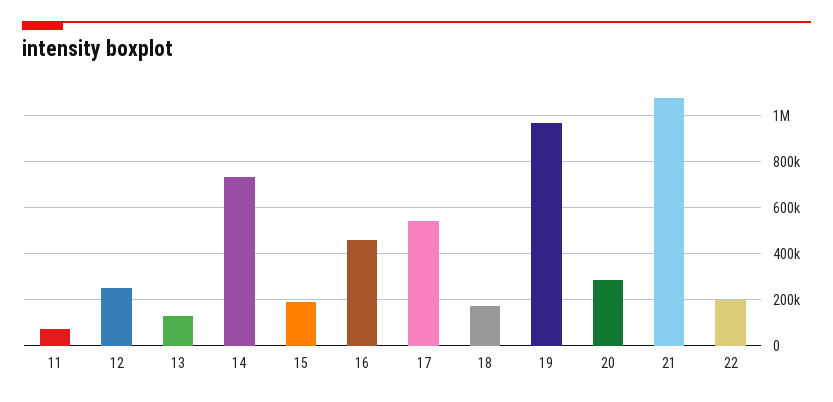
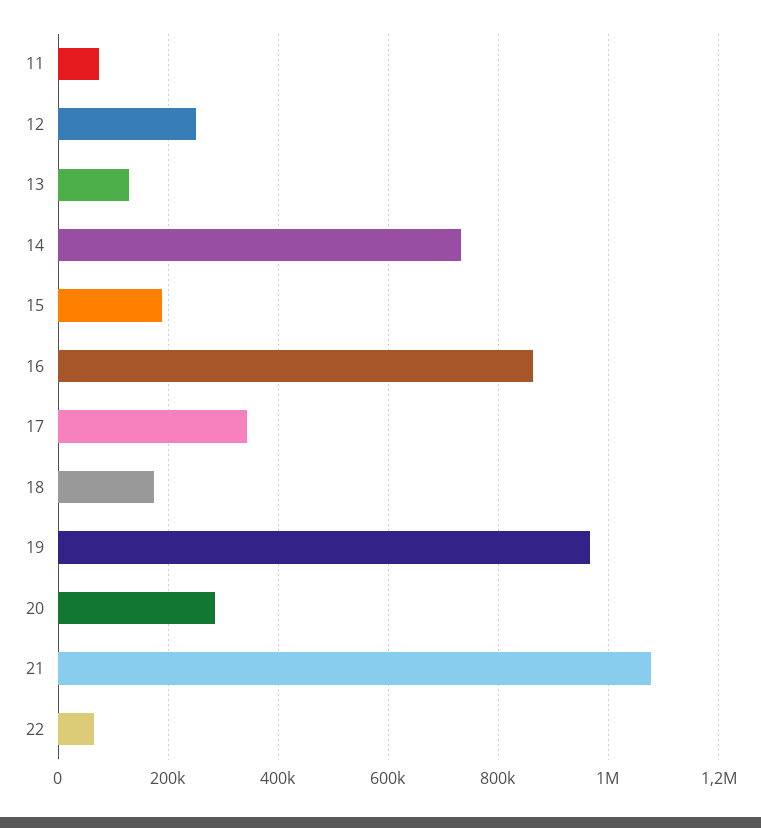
  {
    "11": 80000,
    "12": 240000,
    "13": 120000,
    "14": 740000,
    "15": 180000,
-   "16": 450000,
+   "16": 860000,
-   "17": 550000,
+   "17": 340000,
    "18": 180000,
    "19": 960000,
    "20": 280000,
    "21": 1080000,
-   "22": 200000
+   "22": 60000
  }

